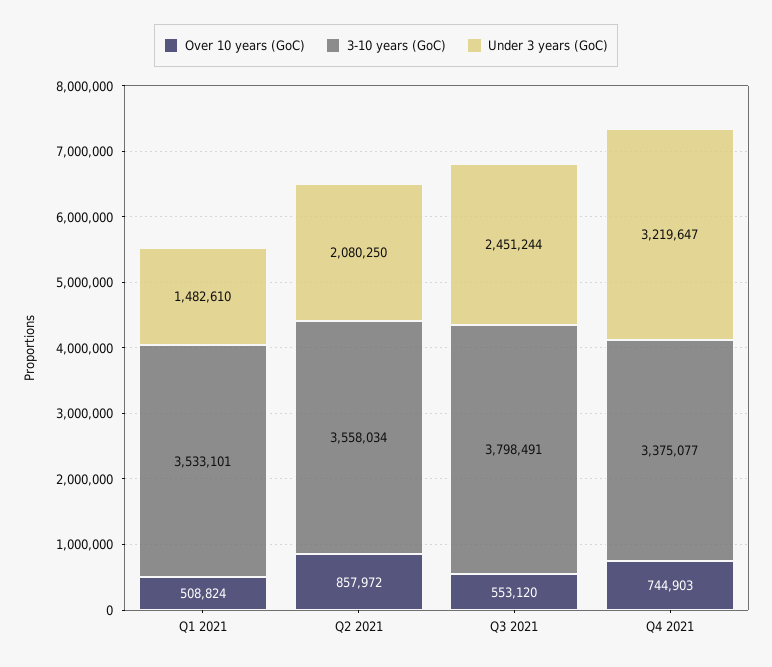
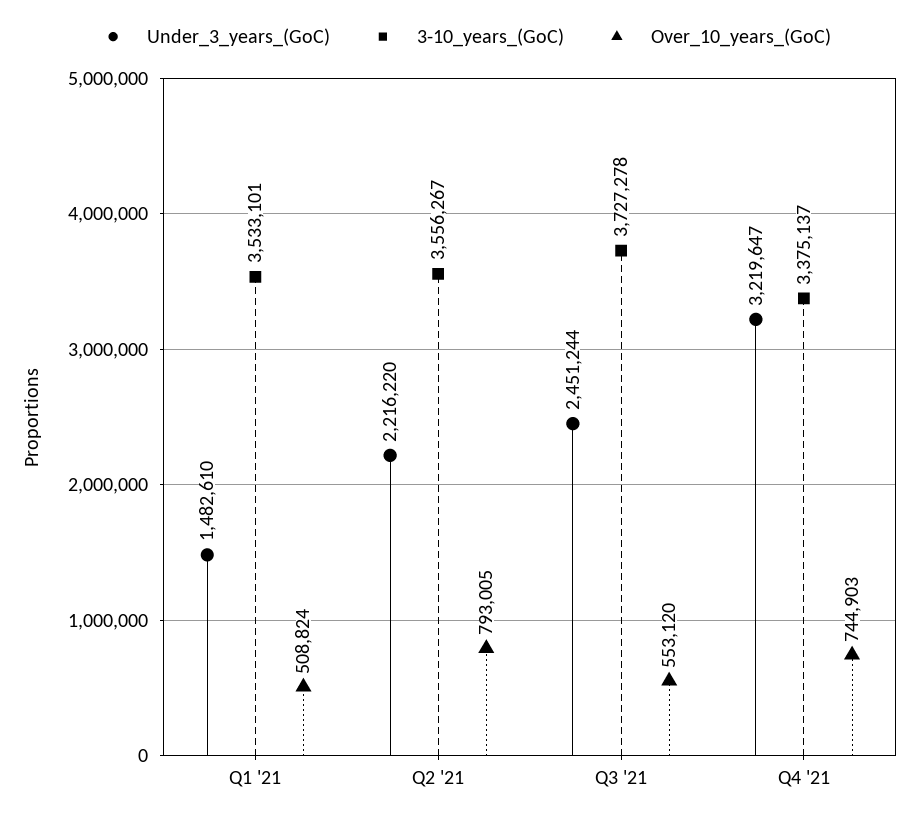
  {
    "Over 10 years (GoC)": {
      "Q1 2021": 508824,
-     "Q2 2021": 857972,
+     "Q2 2021": 793005,
      "Q3 2021": 553120,
      "Q4 2021": 744903
    },
    "3-10 years (GoC)": {
      "Q1 2021": 3533101,
-     "Q2 2021": 3558034,
+     "Q2 2021": 3556267,
-     "Q3 2021": 3798491,
+     "Q3 2021": 3727278,
-     "Q4 2021": 3375077
+     "Q4 2021": 3375137
    },
    "Under 3 years (GoC)": {
      "Q1 2021": 1482610,
-     "Q2 2021": 2080250,
+     "Q2 2021": 2216220,
      "Q3 2021": 2451244,
      "Q4 2021": 3219647
    }
  }

